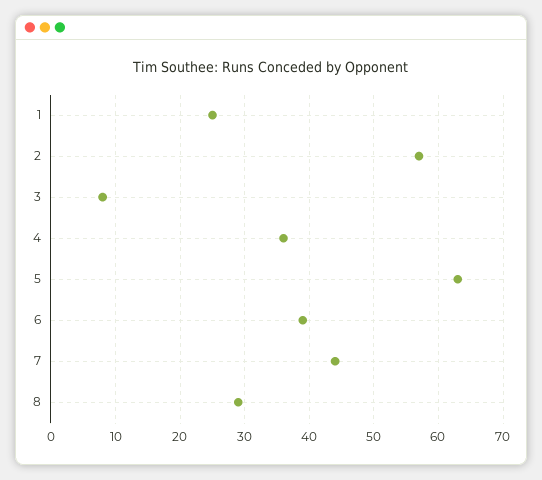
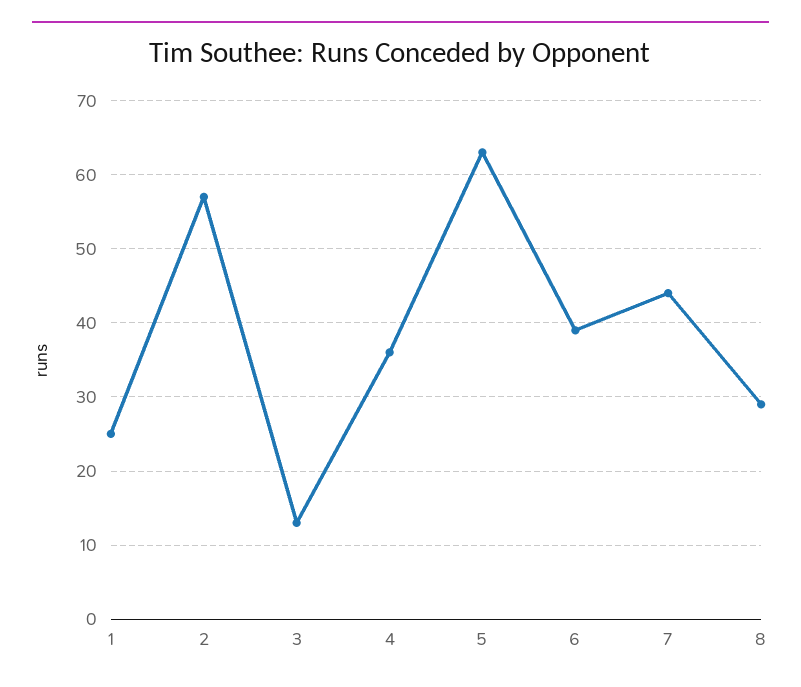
  {
    "1": 25,
    "2": 57,
-   "3": 8,
+   "3": 13,
    "4": 36,
    "5": 63,
    "6": 39,
    "7": 44,
    "8": 29
  }

